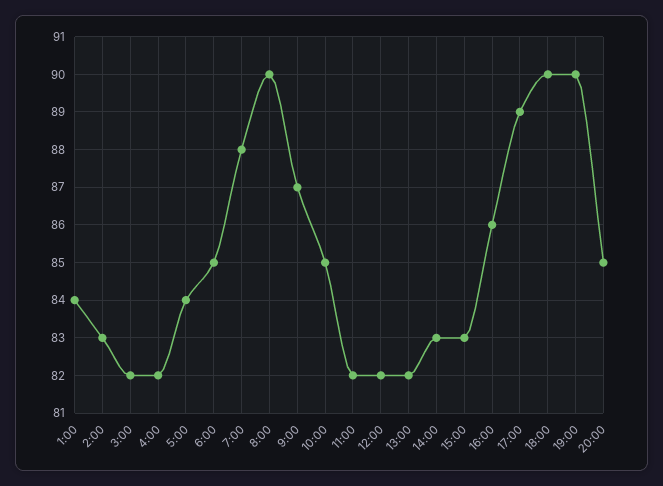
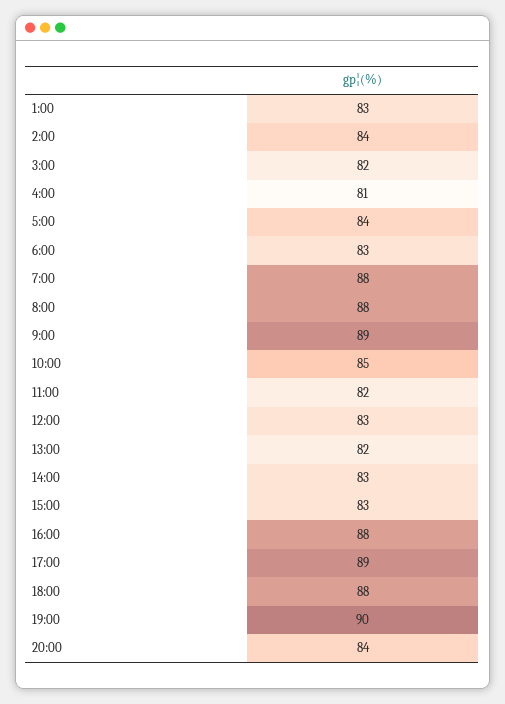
  {
-   "1:00": 84,
+   "1:00": 83,
-   "2:00": 83,
+   "2:00": 84,
    "3:00": 82,
-   "4:00": 82,
+   "4:00": 81,
    "5:00": 84,
-   "6:00": 85,
+   "6:00": 83,
    "7:00": 88,
-   "8:00": 90,
+   "8:00": 88,
-   "9:00": 87,
+   "9:00": 89,
    "10:00": 85,
    "11:00": 82,
-   "12:00": 82,
+   "12:00": 83,
    "13:00": 82,
    "14:00": 83,
    "15:00": 83,
-   "16:00": 86,
+   "16:00": 88,
    "17:00": 89,
-   "18:00": 90,
+   "18:00": 88,
    "19:00": 90,
-   "20:00": 85
+   "20:00": 84
  }

